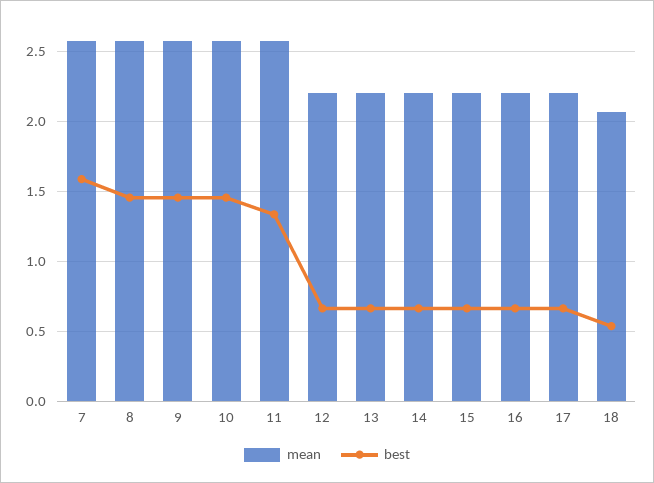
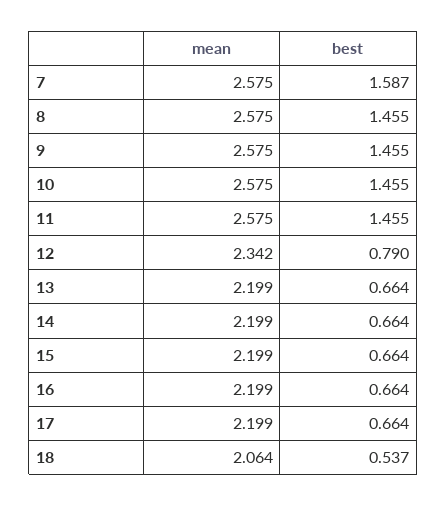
  {
    "mean": {
      "7": 2.575,
      "8": 2.575,
      "9": 2.575,
      "10": 2.575,
      "11": 2.575,
-     "12": 2.2,
+     "12": 2.342,
      "13": 2.199,
      "14": 2.199,
      "15": 2.199,
      "16": 2.199,
      "17": 2.199,
      "18": 2.064
    },
    "best": {
      "7": 1.587,
      "8": 1.455,
      "9": 1.455,
      "10": 1.455,
-     "11": 1.35,
+     "11": 1.455,
-     "12": 0.65,
+     "12": 0.79,
      "13": 0.664,
      "14": 0.664,
      "15": 0.664,
      "16": 0.664,
      "17": 0.664,
      "18": 0.537
    }
  }

